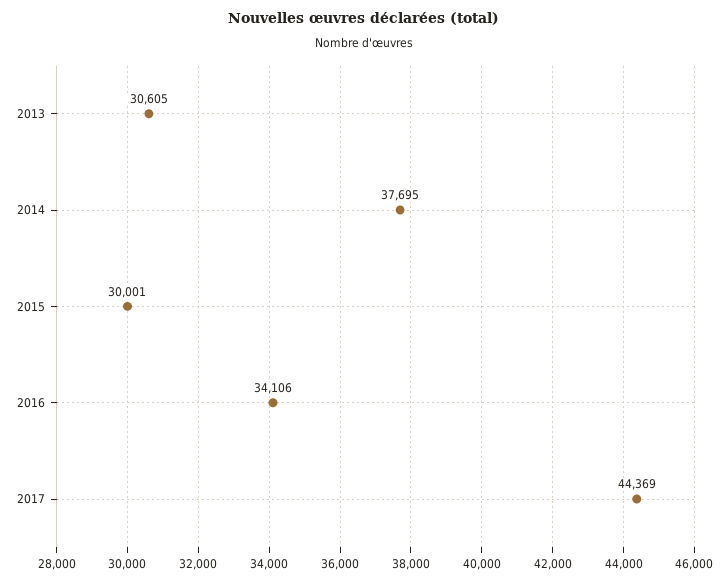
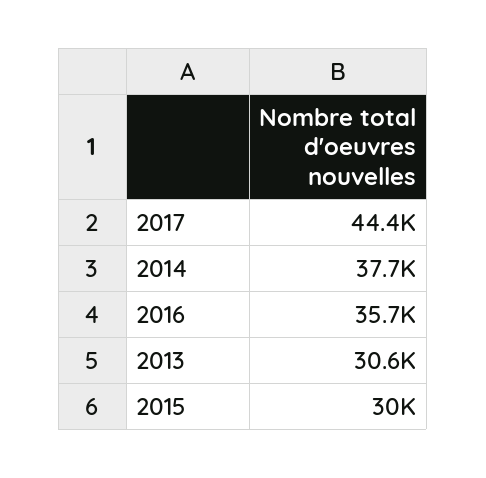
  {
    "2013": 30605,
    "2014": 37695,
    "2015": 30001,
-   "2016": 34106,
+   "2016": 35700,
    "2017": 44369
  }

